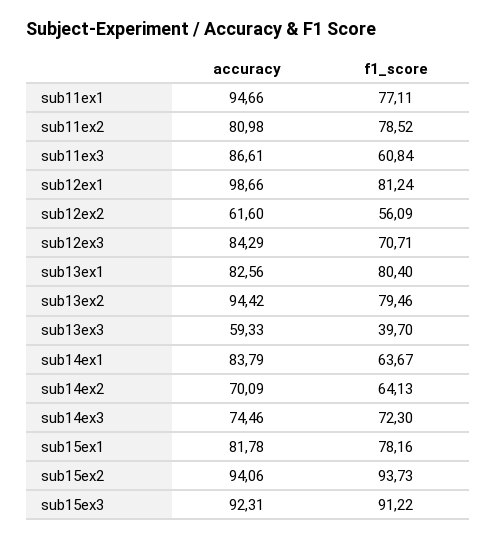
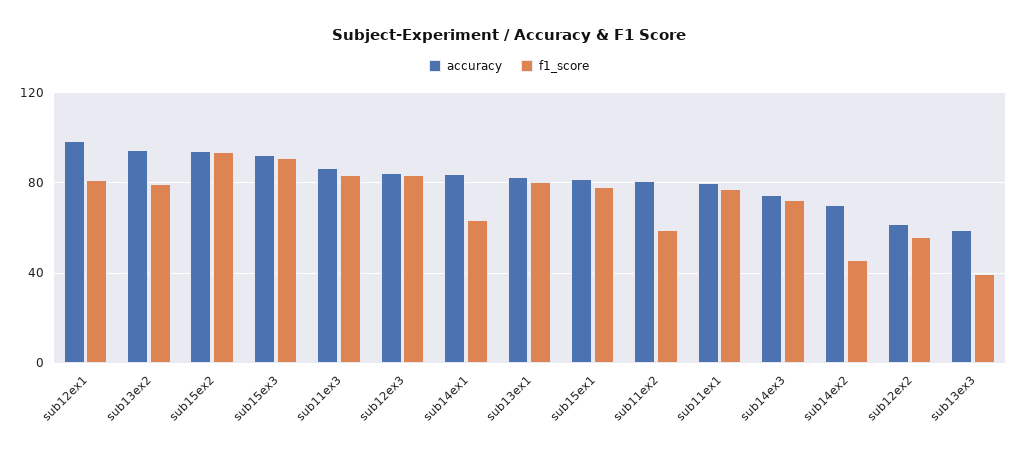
  {
    "accuracy": {
-     "sub11ex1": 94.66,
+     "sub11ex1": 80,
      "sub11ex2": 80.98,
      "sub11ex3": 86.61,
      "sub12ex1": 98.66,
      "sub12ex2": 61.6,
      "sub12ex3": 84.29,
      "sub13ex1": 82.56,
      "sub13ex2": 94.42,
      "sub13ex3": 59.33,
      "sub14ex1": 83.79,
      "sub14ex2": 70.09,
      "sub14ex3": 74.46,
      "sub15ex1": 81.78,
      "sub15ex2": 94.06,
      "sub15ex3": 92.31
    },
    "f1_score": {
      "sub11ex1": 77.11,
-     "sub11ex2": 78.52,
+     "sub11ex2": 60,
-     "sub11ex3": 60.84,
+     "sub11ex3": 85,
      "sub12ex1": 81.24,
      "sub12ex2": 56.09,
-     "sub12ex3": 70.71,
+     "sub12ex3": 85,
      "sub13ex1": 80.4,
      "sub13ex2": 79.46,
      "sub13ex3": 39.7,
      "sub14ex1": 63.67,
-     "sub14ex2": 64.13,
+     "sub14ex2": 45,
      "sub14ex3": 72.3,
      "sub15ex1": 78.16,
      "sub15ex2": 93.73,
      "sub15ex3": 91.22
    }
  }

